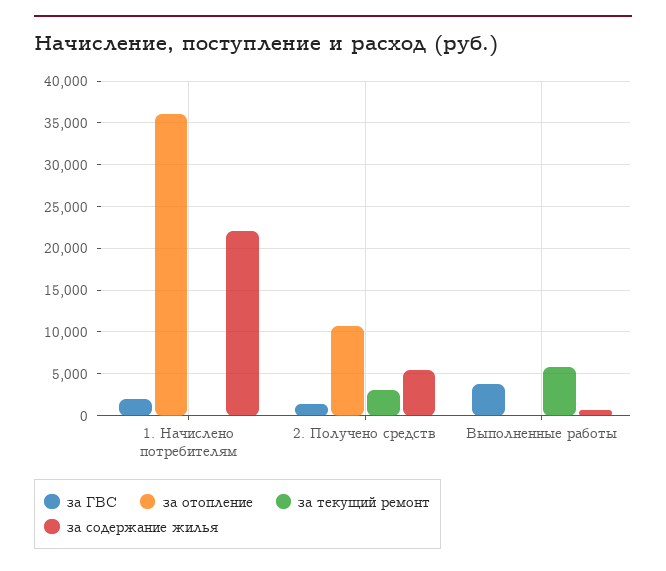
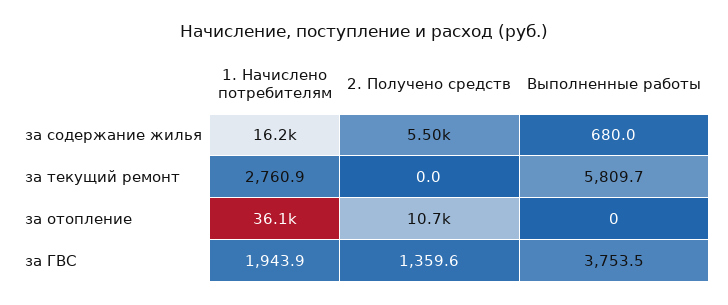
  {
    "за ГВС": {
      "1. Начислено потребителям": 1943.9,
      "2. Получено средств": 1359.6,
      "Выполненные работы": 3753.5
    },
    "за отопление": {
      "1. Начислено потребителям": 36100,
      "2. Получено средств": 10700,
      "Выполненные работы": 0
    },
    "за текущий ремонт": {
-     "1. Начислено потребителям": 0,
+     "1. Начислено потребителям": 2760.9,
-     "2. Получено средств": 3000,
+     "2. Получено средств": 0,
      "Выполненные работы": 5809.7
    },
    "за содержание жилья": {
-     "1. Начислено потребителям": 22000,
+     "1. Начислено потребителям": 16200,
      "2. Получено средств": 5500,
      "Выполненные работы": 680
    }
  }

